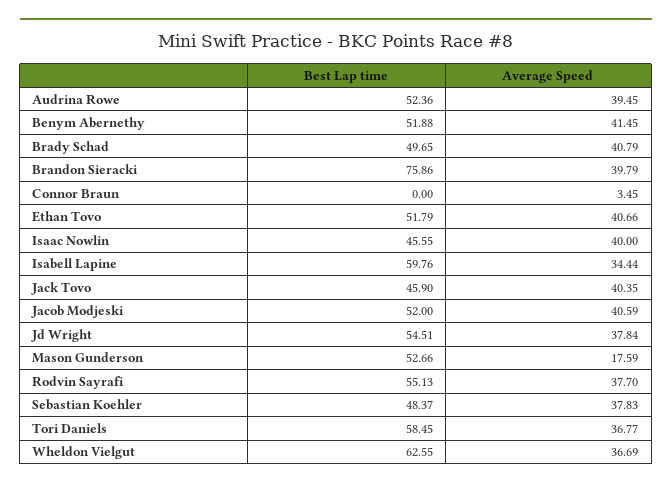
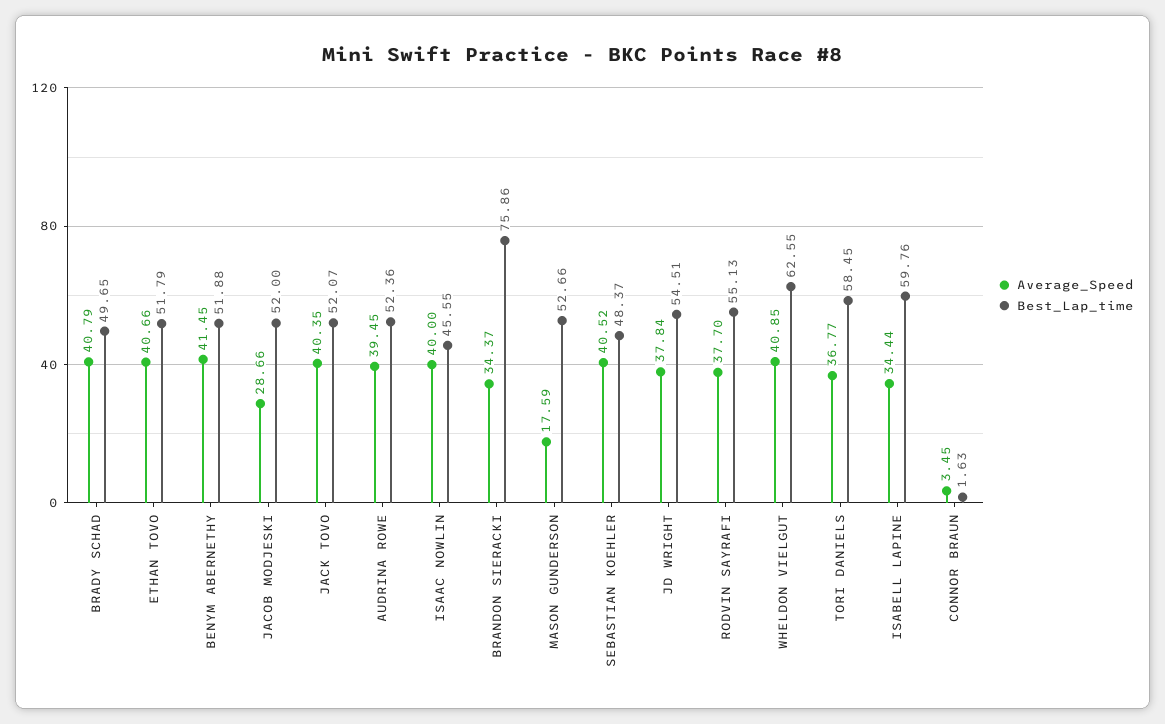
  {
    "Best Lap time": {
      "Audrina Rowe": 52.36,
      "Benym Abernethy": 51.88,
      "Brady Schad": 49.65,
      "Brandon Sieracki": 75.86,
-     "Connor Braun": 0,
+     "Connor Braun": 1.63,
      "Ethan Tovo": 51.79,
      "Isaac Nowlin": 45.55,
      "Isabell Lapine": 59.76,
-     "Jack Tovo": 45.9,
+     "Jack Tovo": 52.07,
      "Jacob Modjeski": 52,
      "Jd Wright": 54.51,
      "Mason Gunderson": 52.66,
      "Rodvin Sayrafi": 55.13,
      "Sebastian Koehler": 48.37,
      "Tori Daniels": 58.45,
      "Wheldon Vielgut": 62.55
    },
    "Average Speed": {
      "Audrina Rowe": 39.45,
      "Benym Abernethy": 41.45,
      "Brady Schad": 40.79,
-     "Brandon Sieracki": 39.79,
+     "Brandon Sieracki": 34.37,
      "Connor Braun": 3.45,
      "Ethan Tovo": 40.66,
      "Isaac Nowlin": 40,
      "Isabell Lapine": 34.44,
      "Jack Tovo": 40.35,
-     "Jacob Modjeski": 40.59,
+     "Jacob Modjeski": 28.66,
      "Jd Wright": 37.84,
      "Mason Gunderson": 17.59,
      "Rodvin Sayrafi": 37.7,
-     "Sebastian Koehler": 37.83,
+     "Sebastian Koehler": 40.52,
      "Tori Daniels": 36.77,
-     "Wheldon Vielgut": 36.69
+     "Wheldon Vielgut": 40.85
    }
  }

